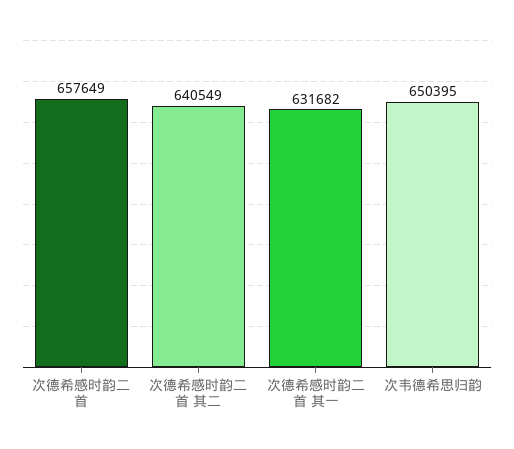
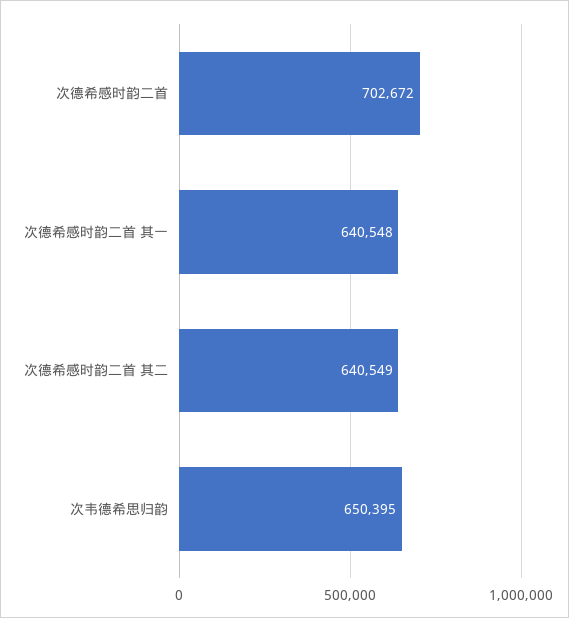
  {
-   "次德希感时韵二首": 657649,
+   "次德希感时韵二首": 702672,
    "次德希感时韵二首 其二": 640549,
-   "次德希感时韵二首 其一": 631682,
+   "次德希感时韵二首 其一": 640548,
    "次韦德希思归韵": 650395
  }

